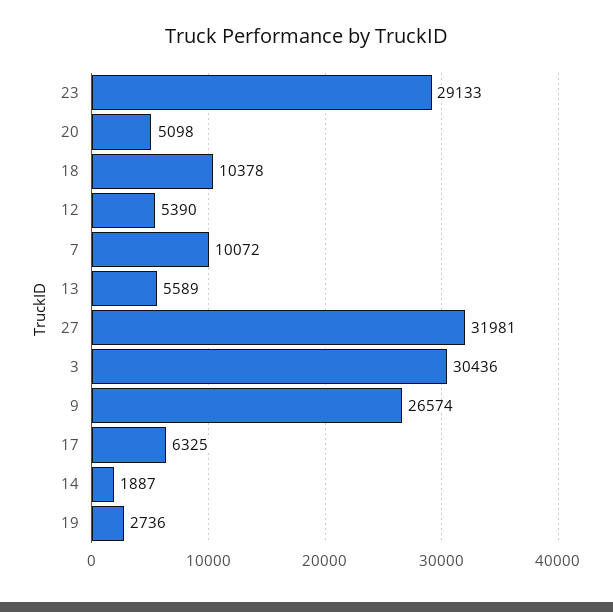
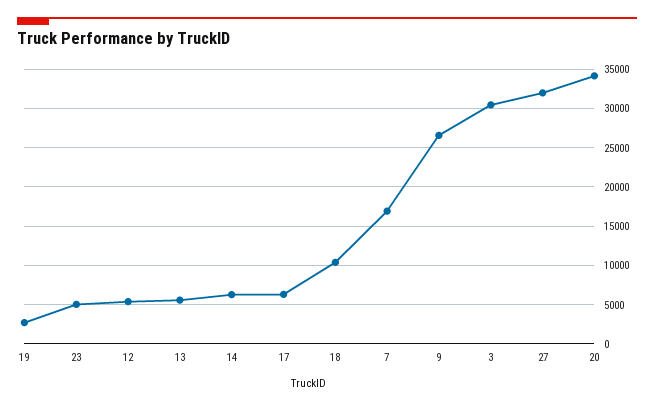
  {
-   "23": 29133,
+   "23": 5000,
-   "20": 5098,
+   "20": 34000,
    "18": 10378,
    "12": 5390,
-   "7": 10072,
+   "7": 17000,
    "13": 5589,
    "27": 31981,
    "3": 30436,
    "9": 26574,
    "17": 6325,
-   "14": 1887,
+   "14": 6000,
    "19": 2736
  }

